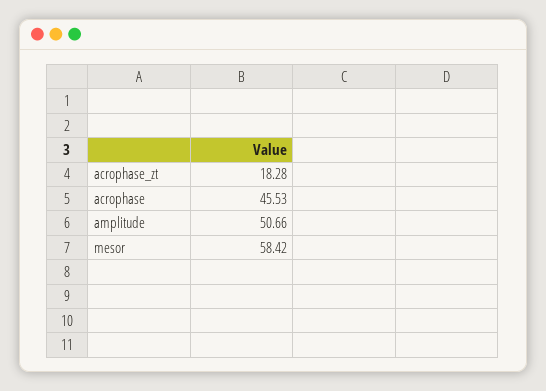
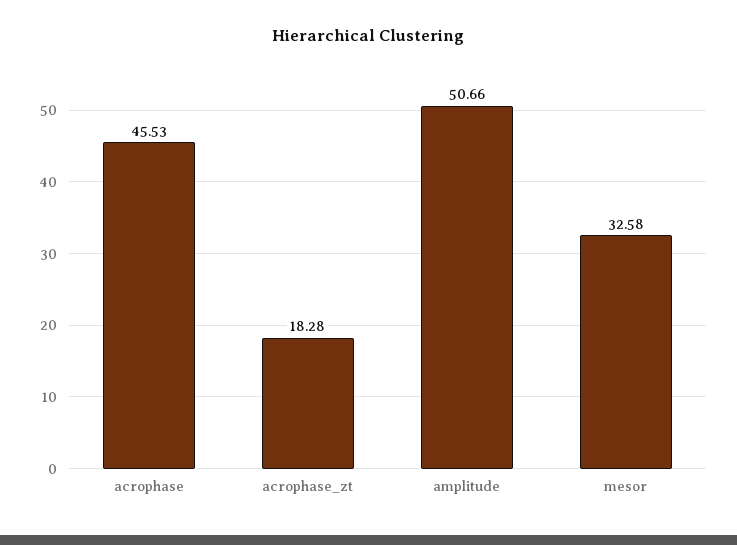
  {
    "acrophase_zt": 18.28,
    "acrophase": 45.53,
    "amplitude": 50.66,
-   "mesor": 58.42
+   "mesor": 32.58
  }

